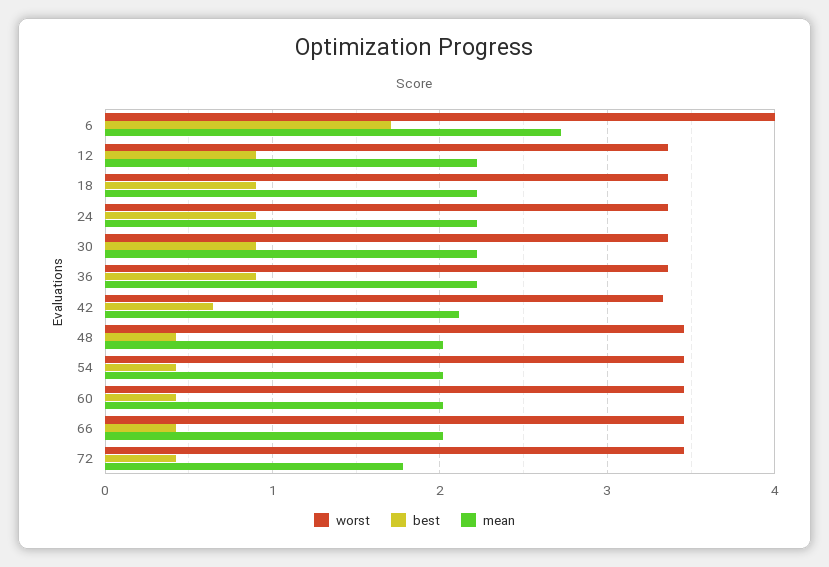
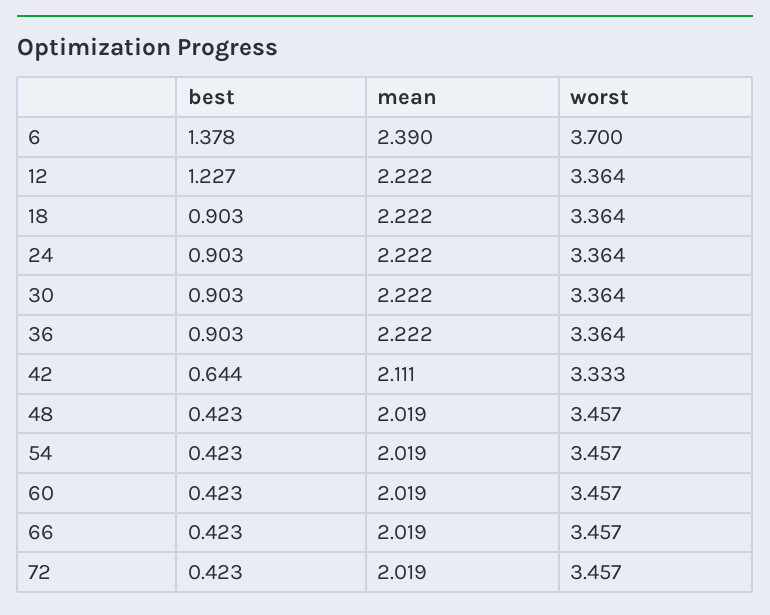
  {
    "worst": {
-     "6": 4,
+     "6": 3.7,
      "12": 3.364,
      "18": 3.364,
      "24": 3.364,
      "30": 3.364,
      "36": 3.364,
      "42": 3.333,
      "48": 3.457,
      "54": 3.457,
      "60": 3.457,
      "66": 3.457,
      "72": 3.457
    },
    "best": {
-     "6": 1.7,
+     "6": 1.378,
-     "12": 0.9,
+     "12": 1.227,
      "18": 0.903,
      "24": 0.903,
      "30": 0.903,
      "36": 0.903,
      "42": 0.644,
      "48": 0.423,
      "54": 0.423,
      "60": 0.423,
      "66": 0.423,
      "72": 0.423
    },
    "mean": {
-     "6": 2.7,
+     "6": 2.39,
      "12": 2.222,
      "18": 2.222,
      "24": 2.222,
      "30": 2.222,
      "36": 2.222,
      "42": 2.111,
      "48": 2.019,
      "54": 2.019,
      "60": 2.019,
      "66": 2.019,
-     "72": 1.8
+     "72": 2.019
    }
  }

